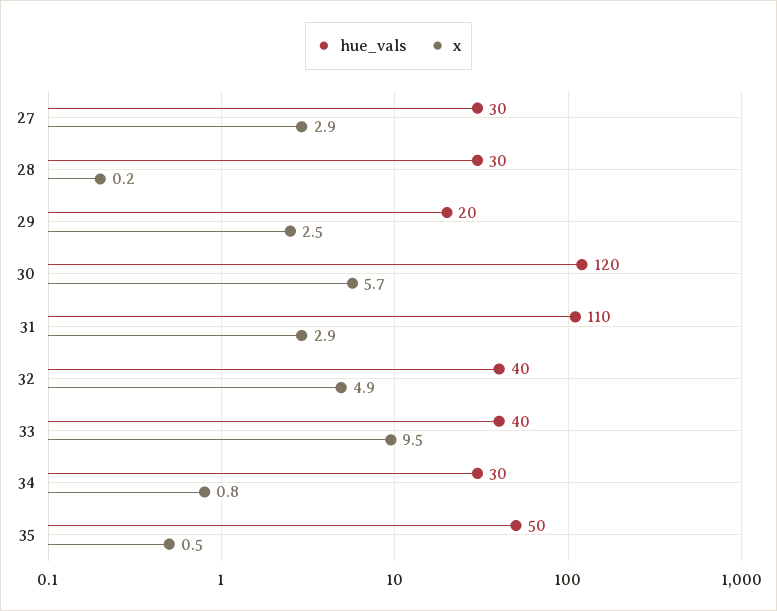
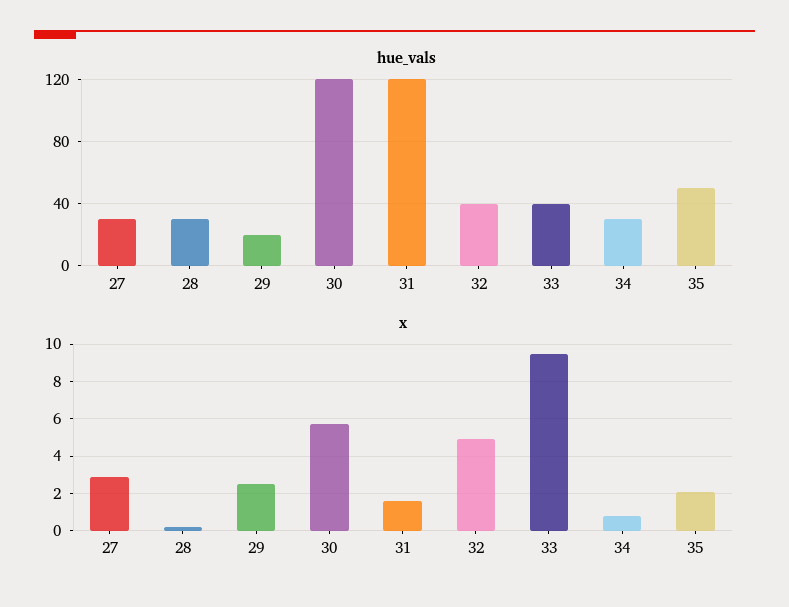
  {
    "hue_vals": {
      "27": 30,
      "28": 30,
      "29": 20,
      "30": 120,
-     "31": 110,
+     "31": 120,
      "32": 40,
      "33": 40,
      "34": 30,
      "35": 50
    },
    "x": {
      "27": 2.9,
      "28": 0.2,
      "29": 2.5,
      "30": 5.7,
-     "31": 2.9,
+     "31": 1.5,
      "32": 4.9,
      "33": 9.5,
      "34": 0.8,
-     "35": 0.5
+     "35": 2
    }
  }

